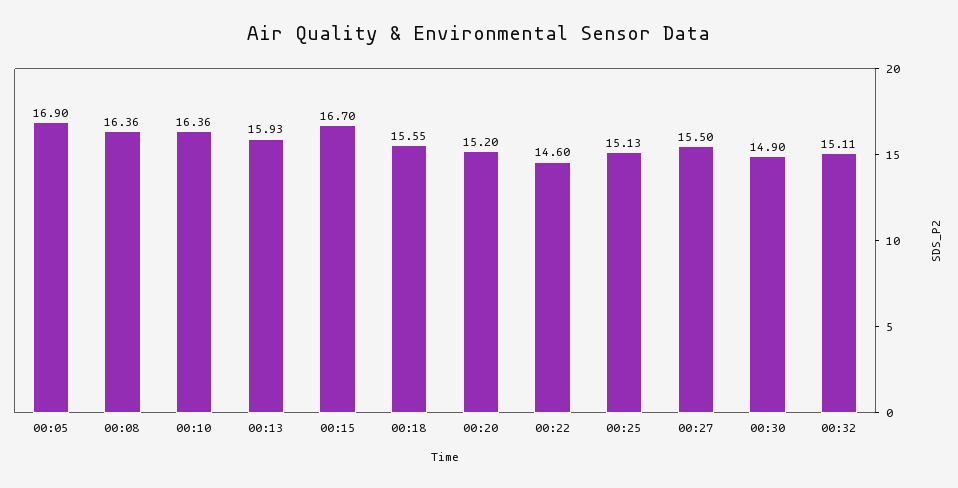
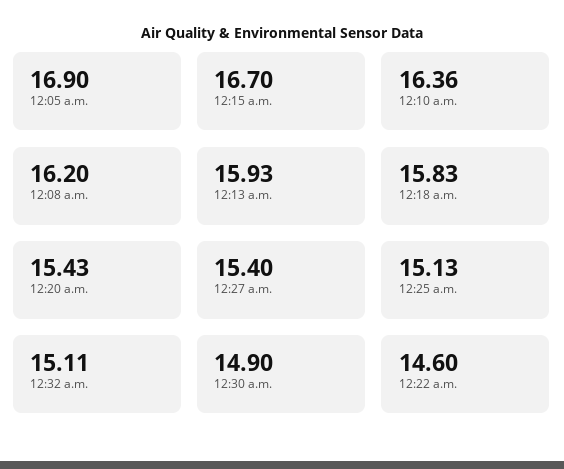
  {
    "00:05": 16.9,
-   "00:08": 16.36,
+   "00:08": 16.2,
    "00:10": 16.36,
    "00:13": 15.93,
    "00:15": 16.7,
-   "00:18": 15.55,
+   "00:18": 15.83,
-   "00:20": 15.2,
+   "00:20": 15.43,
    "00:22": 14.6,
    "00:25": 15.13,
-   "00:27": 15.5,
+   "00:27": 15.4,
    "00:30": 14.9,
    "00:32": 15.11
  }

